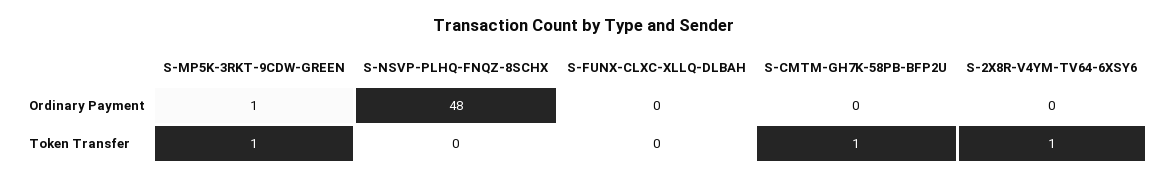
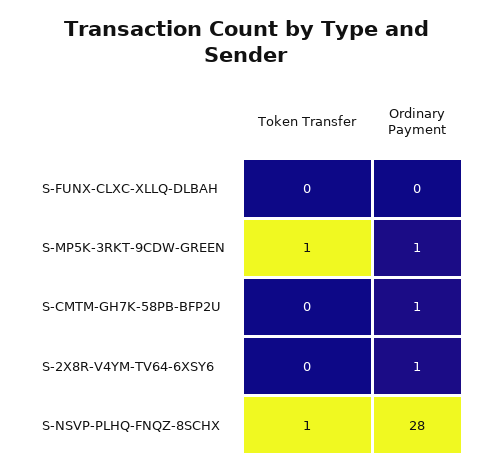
  {
    "S-MP5K-3RKT-9CDW-GREEN": {
      "Ordinary Payment": 1,
      "Token Transfer": 1
    },
    "S-NSVP-PLHQ-FNQZ-8SCHX": {
-     "Ordinary Payment": 48,
+     "Ordinary Payment": 28,
-     "Token Transfer": 0
+     "Token Transfer": 1
    },
    "S-FUNX-CLXC-XLLQ-DLBAH": {
      "Ordinary Payment": 0,
      "Token Transfer": 0
    },
    "S-CMTM-GH7K-58PB-BFP2U": {
-     "Ordinary Payment": 0,
+     "Ordinary Payment": 1,
-     "Token Transfer": 1
+     "Token Transfer": 0
    },
    "S-2X8R-V4YM-TV64-6XSY6": {
-     "Ordinary Payment": 0,
+     "Ordinary Payment": 1,
-     "Token Transfer": 1
+     "Token Transfer": 0
    }
  }

